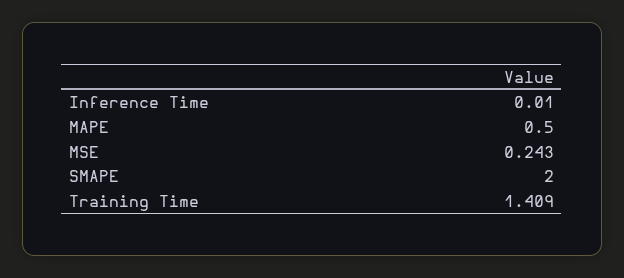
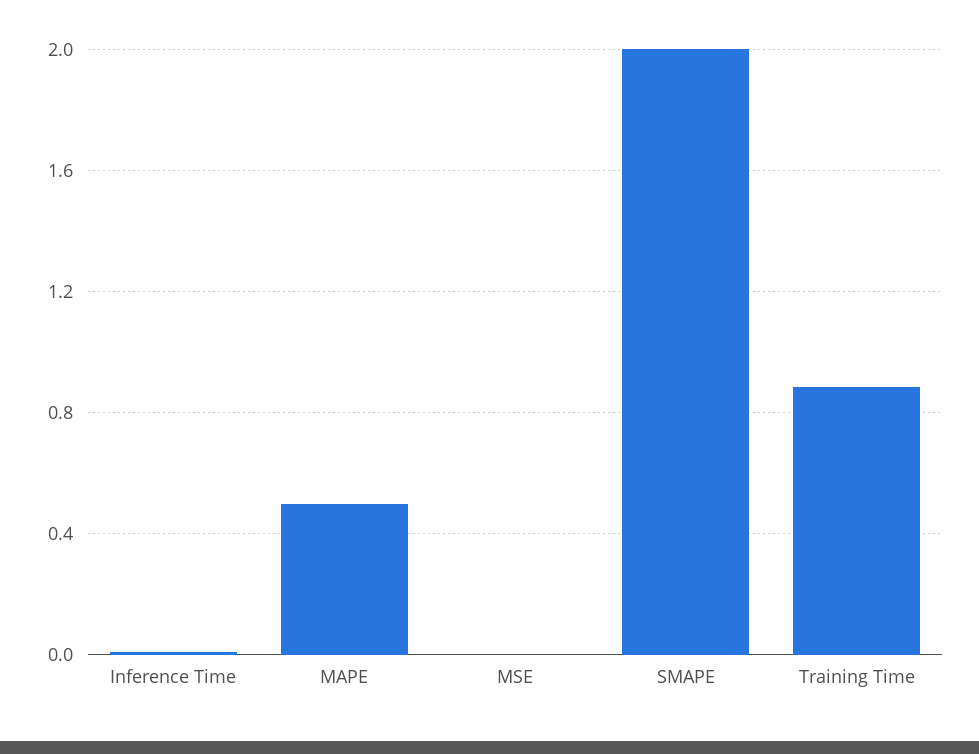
  {
    "Inference Time": 0.01,
    "MAPE": 0.5,
-   "MSE": 0.243,
+   "MSE": 0,
    "SMAPE": 2,
-   "Training Time": 1.409
+   "Training Time": 0.9
  }

